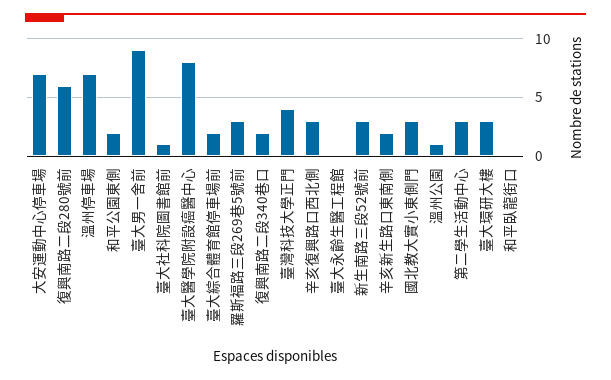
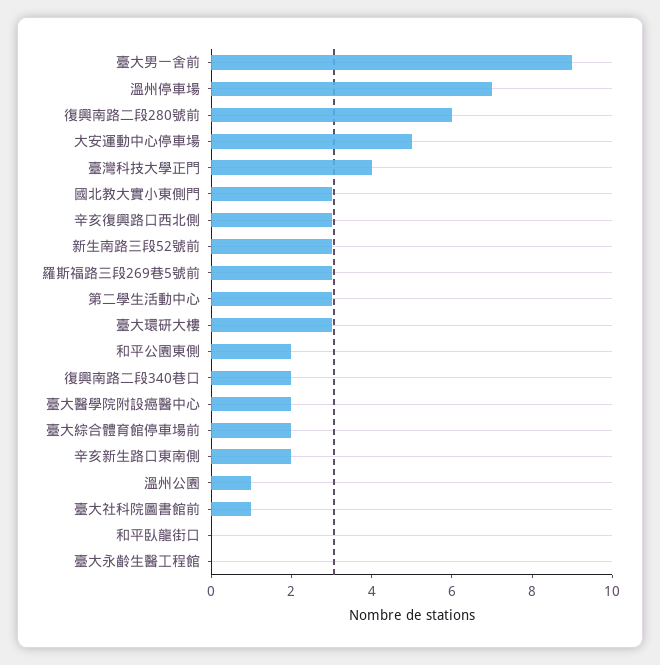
  {
-   "大安運動中心停車場": 7,
+   "大安運動中心停車場": 5,
    "復興南路二段280號前": 6,
    "溫州停車場": 7,
    "和平公園東側": 2,
    "臺大男一舍前": 9,
    "臺大社科院圖書館前": 1,
-   "臺大醫學院附設癌醫中心": 8,
+   "臺大醫學院附設癌醫中心": 2,
    "臺大綜合體育館停車場前": 2,
    "羅斯福路三段269巷5號前": 3,
    "復興南路二段340巷口": 2,
    "臺灣科技大學正門": 4,
    "辛亥復興路口西北側": 3,
    "臺大永齡生醫工程館": 0,
    "新生南路三段52號前": 3,
    "辛亥新生路口東南側": 2,
    "國北教大實小東側門": 3,
    "溫州公園": 1,
    "第二學生活動中心": 3,
    "臺大環研大樓": 3,
    "和平臥龍街口": 0
  }

